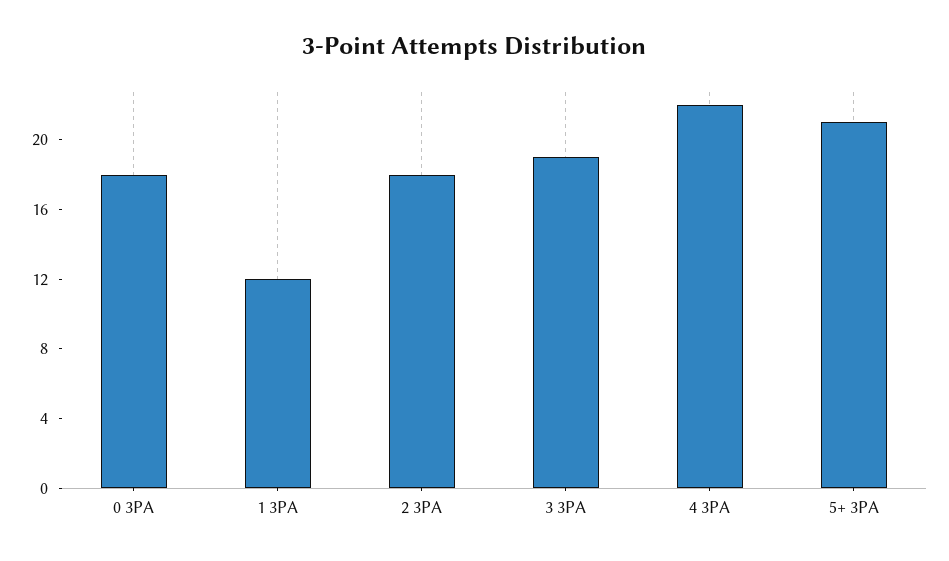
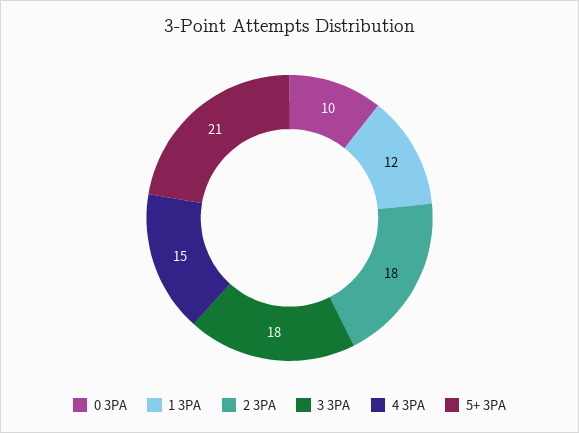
  {
-   "0 3PA": 18,
+   "0 3PA": 10,
    "1 3PA": 12,
    "2 3PA": 18,
-   "3 3PA": 19,
+   "3 3PA": 18,
-   "4 3PA": 22,
+   "4 3PA": 15,
    "5+ 3PA": 21
  }

